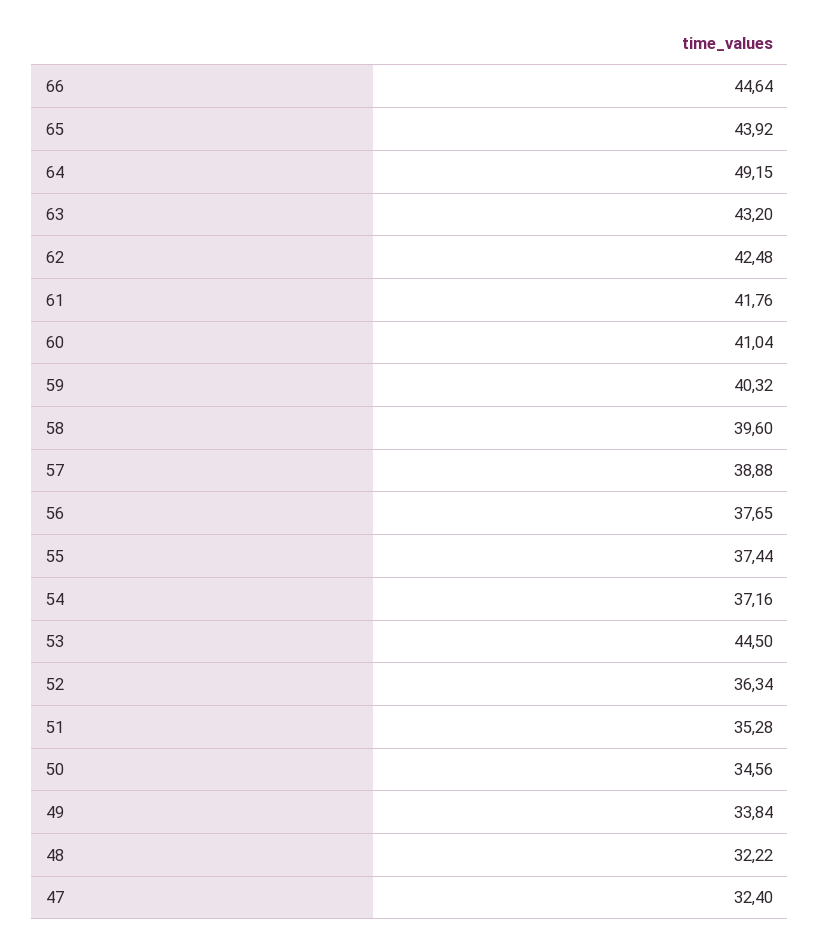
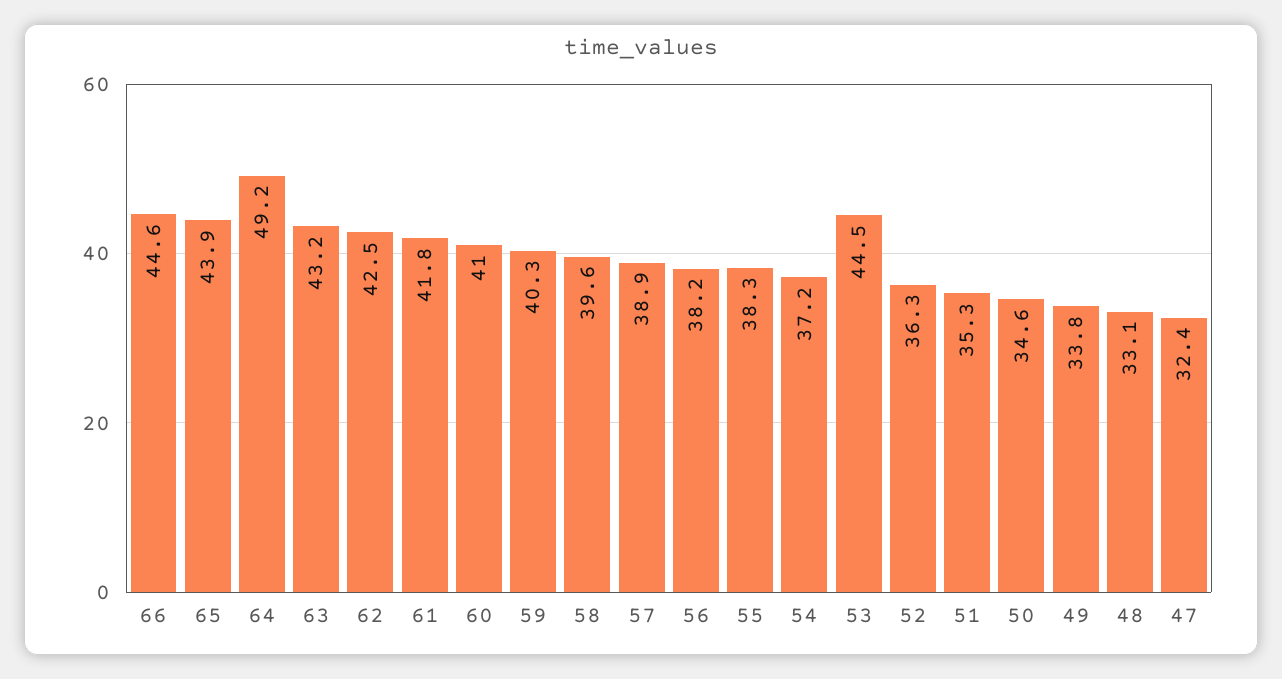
  {
    "66": 44.64,
    "65": 43.92,
    "64": 49.15,
    "63": 43.2,
    "62": 42.48,
    "61": 41.76,
    "60": 41.04,
    "59": 40.32,
    "58": 39.6,
    "57": 38.88,
-   "56": 37.65,
+   "56": 38.2,
-   "55": 37.44,
+   "55": 38.3,
    "54": 37.16,
    "53": 44.5,
    "52": 36.34,
    "51": 35.28,
    "50": 34.56,
    "49": 33.84,
-   "48": 32.22,
+   "48": 33.1,
    "47": 32.4
  }

